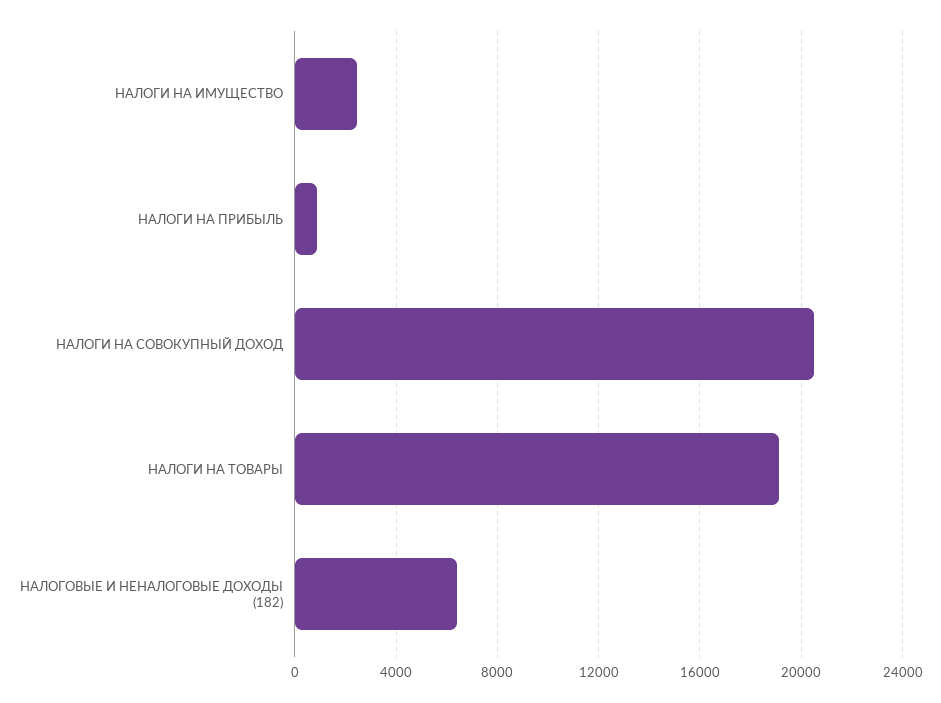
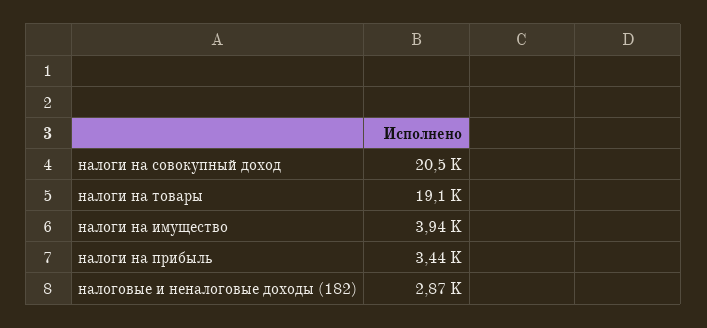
  {
-   "НАЛОГИ НА ИМУЩЕСТВО": 2500,
+   "НАЛОГИ НА ИМУЩЕСТВО": 3940,
-   "НАЛОГИ НА ПРИБЫЛЬ": 1000,
+   "НАЛОГИ НА ПРИБЫЛЬ": 3440,
    "НАЛОГИ НА СОВОКУПНЫЙ ДОХОД": 20500,
    "НАЛОГИ НА ТОВАРЫ": 19100,
-   "НАЛОГОВЫЕ И НЕНАЛОГОВЫЕ ДОХОДЫ (182)": 6500
+   "НАЛОГОВЫЕ И НЕНАЛОГОВЫЕ ДОХОДЫ (182)": 2870
  }

